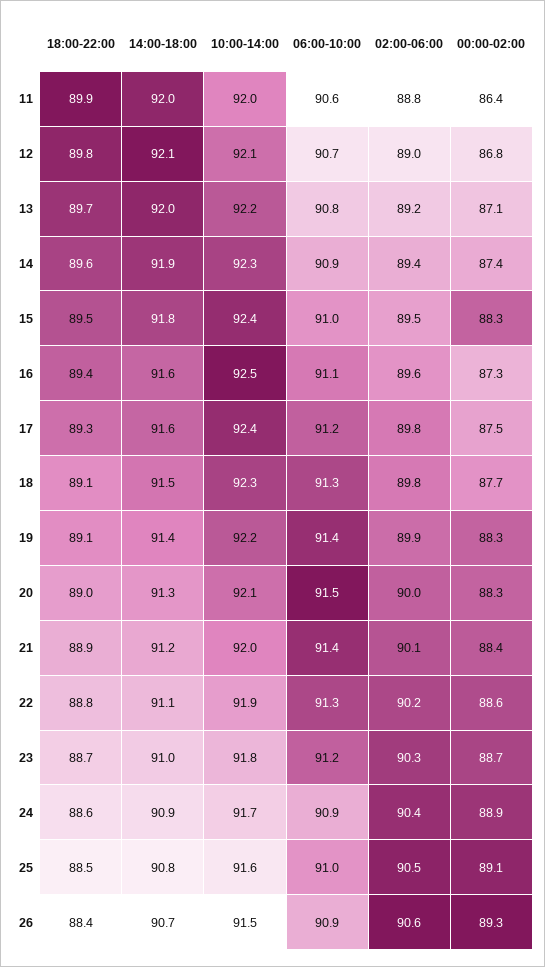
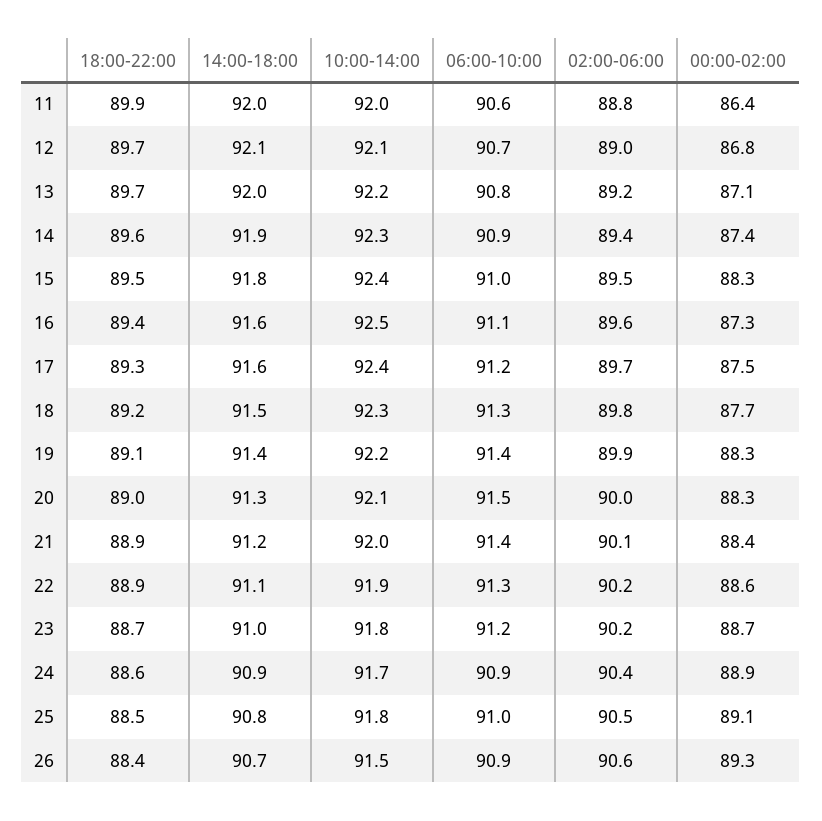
  {
    "18:00-22:00": {
      "11": 89.9,
-     "12": 89.8,
+     "12": 89.7,
      "13": 89.7,
      "14": 89.6,
      "15": 89.5,
      "16": 89.4,
      "17": 89.3,
-     "18": 89.1,
+     "18": 89.2,
      "19": 89.1,
      "20": 89,
      "21": 88.9,
-     "22": 88.8,
+     "22": 88.9,
      "23": 88.7,
      "24": 88.6,
      "25": 88.5,
      "26": 88.4
    },
    "14:00-18:00": {
      "11": 92,
      "12": 92.1,
      "13": 92,
      "14": 91.9,
      "15": 91.8,
      "16": 91.6,
      "17": 91.6,
      "18": 91.5,
      "19": 91.4,
      "20": 91.3,
      "21": 91.2,
      "22": 91.1,
      "23": 91,
      "24": 90.9,
      "25": 90.8,
      "26": 90.7
    },
    "10:00-14:00": {
      "11": 92,
      "12": 92.1,
      "13": 92.2,
      "14": 92.3,
      "15": 92.4,
      "16": 92.5,
      "17": 92.4,
      "18": 92.3,
      "19": 92.2,
      "20": 92.1,
      "21": 92,
      "22": 91.9,
      "23": 91.8,
      "24": 91.7,
-     "25": 91.6,
+     "25": 91.8,
      "26": 91.5
    },
    "06:00-10:00": {
      "11": 90.6,
      "12": 90.7,
      "13": 90.8,
      "14": 90.9,
      "15": 91,
      "16": 91.1,
      "17": 91.2,
      "18": 91.3,
      "19": 91.4,
      "20": 91.5,
      "21": 91.4,
      "22": 91.3,
      "23": 91.2,
      "24": 90.9,
      "25": 91,
      "26": 90.9
    },
    "02:00-06:00": {
      "11": 88.8,
      "12": 89,
      "13": 89.2,
      "14": 89.4,
      "15": 89.5,
      "16": 89.6,
-     "17": 89.8,
+     "17": 89.7,
      "18": 89.8,
      "19": 89.9,
      "20": 90,
      "21": 90.1,
      "22": 90.2,
-     "23": 90.3,
+     "23": 90.2,
      "24": 90.4,
      "25": 90.5,
      "26": 90.6
    },
    "00:00-02:00": {
      "11": 86.4,
      "12": 86.8,
      "13": 87.1,
      "14": 87.4,
      "15": 88.3,
      "16": 87.3,
      "17": 87.5,
      "18": 87.7,
      "19": 88.3,
      "20": 88.3,
      "21": 88.4,
      "22": 88.6,
      "23": 88.7,
      "24": 88.9,
      "25": 89.1,
      "26": 89.3
    }
  }

